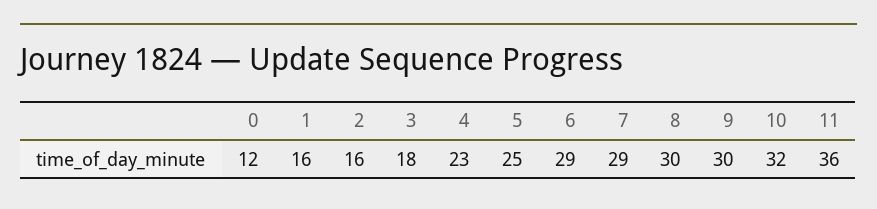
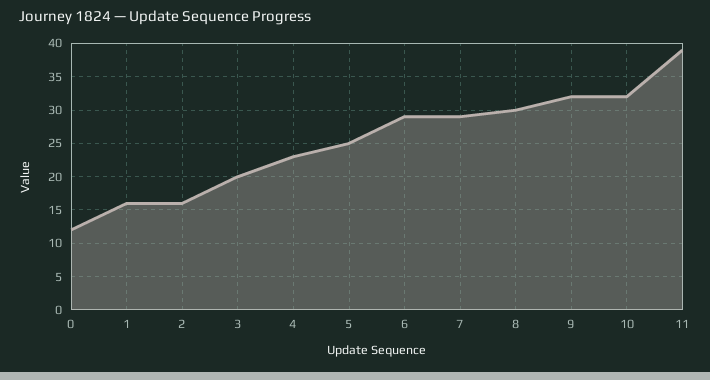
  {
    "0": 12,
    "1": 16,
    "2": 16,
-   "3": 18,
+   "3": 20,
    "4": 23,
    "5": 25,
    "6": 29,
    "7": 29,
    "8": 30,
-   "9": 30,
+   "9": 32,
    "10": 32,
-   "11": 36
+   "11": 39
  }

